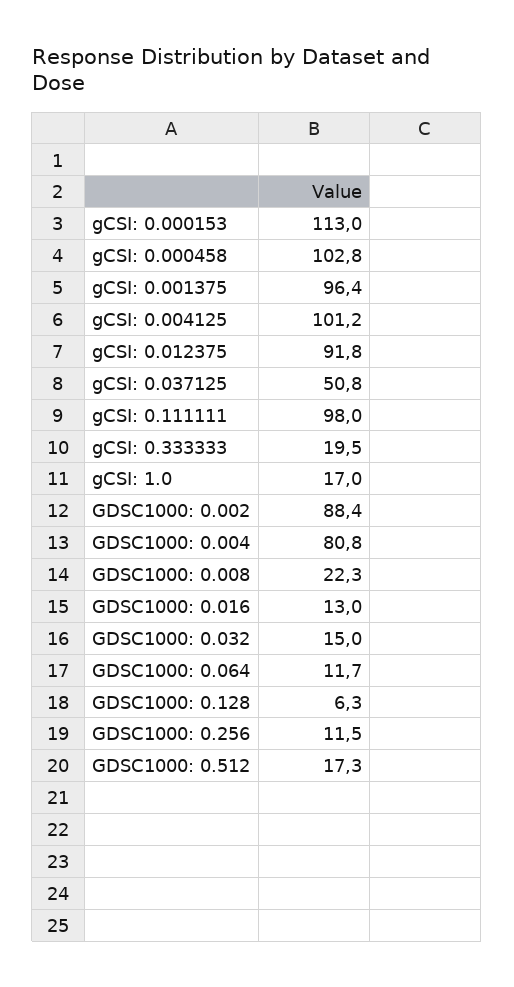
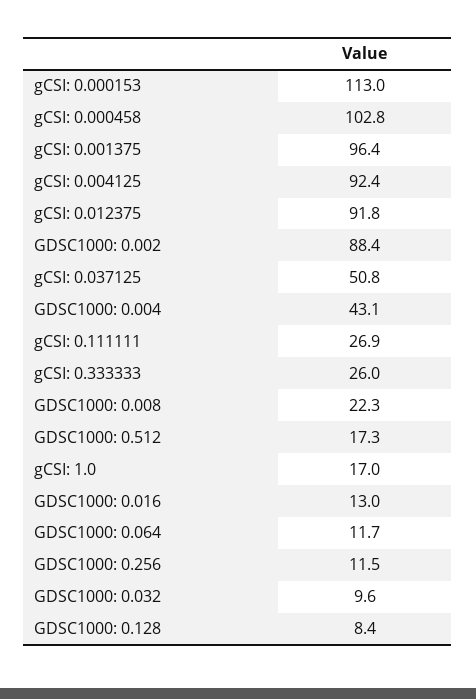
  {
    "gCSI: 0.000153": 113,
    "gCSI: 0.000458": 102.8,
    "gCSI: 0.001375": 96.4,
-   "gCSI: 0.004125": 101.2,
+   "gCSI: 0.004125": 92.4,
    "gCSI: 0.012375": 91.8,
    "gCSI: 0.037125": 50.8,
-   "gCSI: 0.111111": 98,
+   "gCSI: 0.111111": 26.9,
-   "gCSI: 0.333333": 19.5,
+   "gCSI: 0.333333": 26,
    "gCSI: 1.0": 17,
    "GDSC1000: 0.002": 88.4,
-   "GDSC1000: 0.004": 80.8,
+   "GDSC1000: 0.004": 43.1,
    "GDSC1000: 0.008": 22.3,
    "GDSC1000: 0.016": 13,
-   "GDSC1000: 0.032": 15,
+   "GDSC1000: 0.032": 9.6,
    "GDSC1000: 0.064": 11.7,
-   "GDSC1000: 0.128": 6.3,
+   "GDSC1000: 0.128": 8.4,
    "GDSC1000: 0.256": 11.5,
    "GDSC1000: 0.512": 17.3
  }

